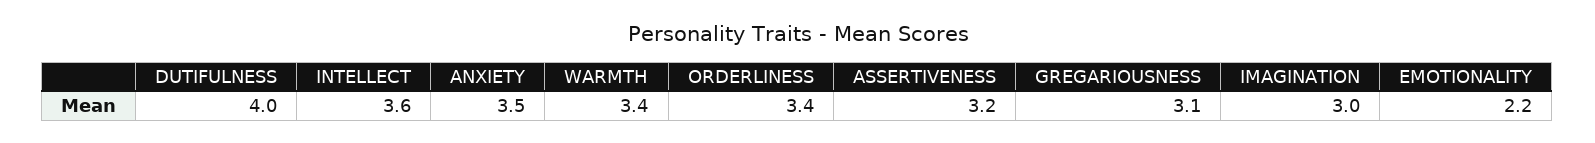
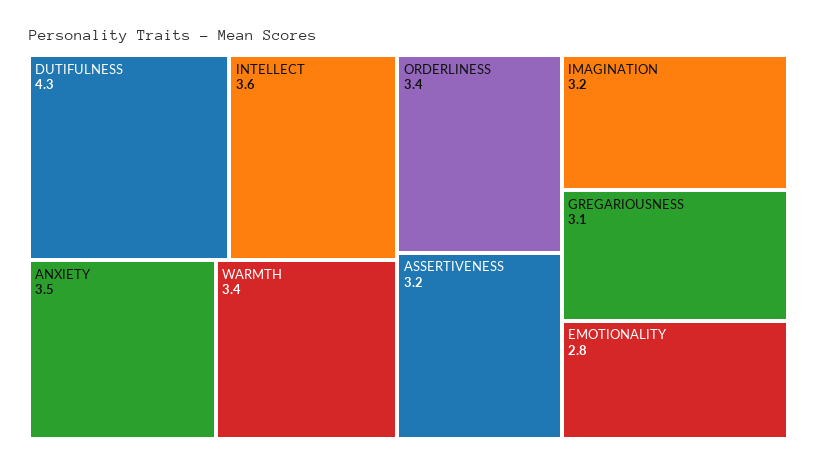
  {
-   "DUTIFULNESS": 4,
+   "DUTIFULNESS": 4.3,
    "INTELLECT": 3.6,
    "ANXIETY": 3.5,
    "WARMTH": 3.4,
    "ORDERLINESS": 3.4,
    "ASSERTIVENESS": 3.2,
    "GREGARIOUSNESS": 3.1,
-   "IMAGINATION": 3,
+   "IMAGINATION": 3.2,
-   "EMOTIONALITY": 2.2
+   "EMOTIONALITY": 2.8
  }

